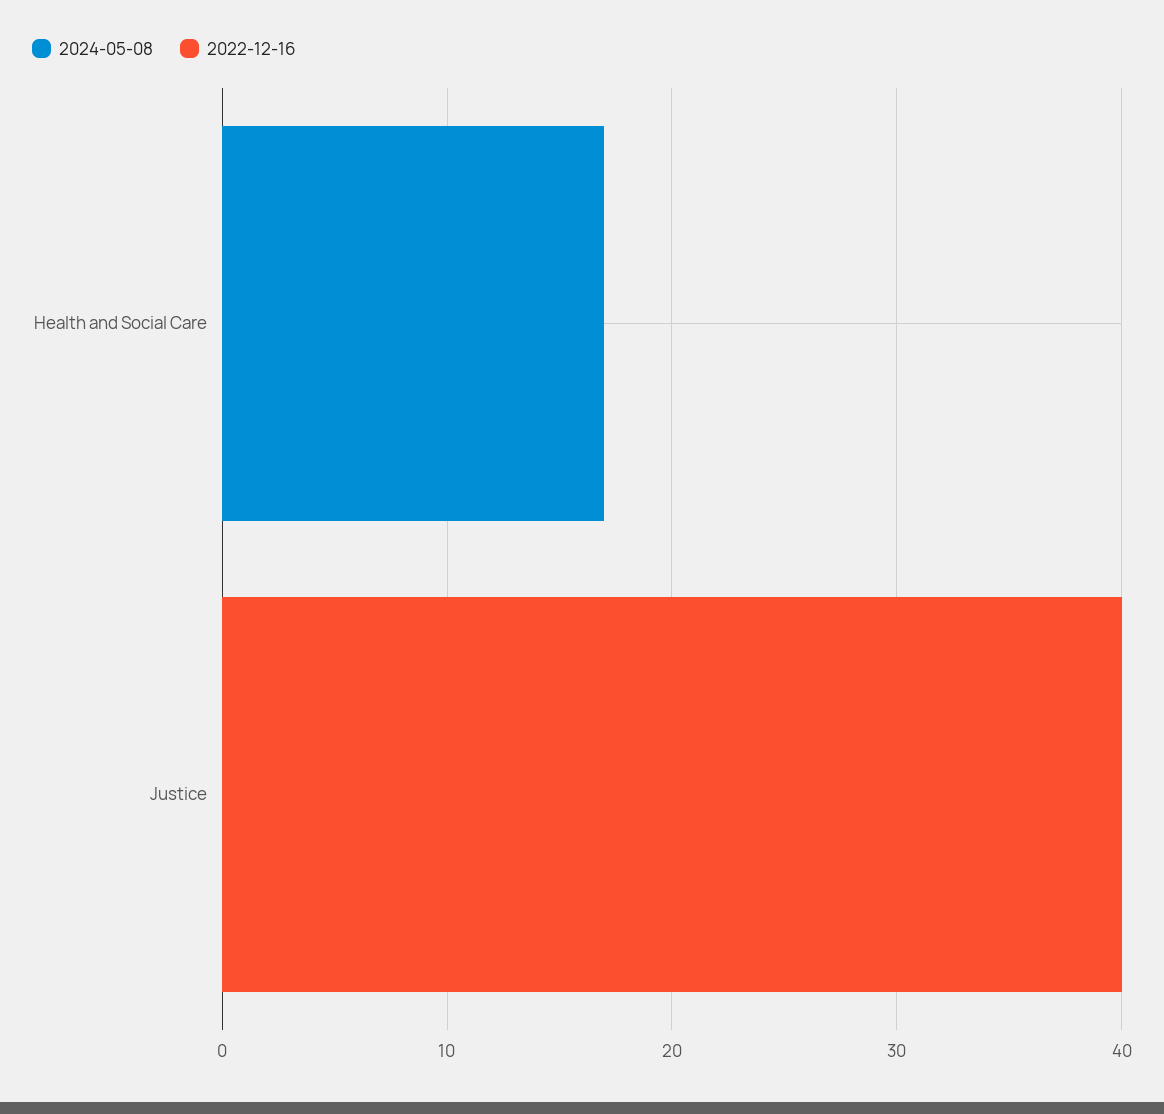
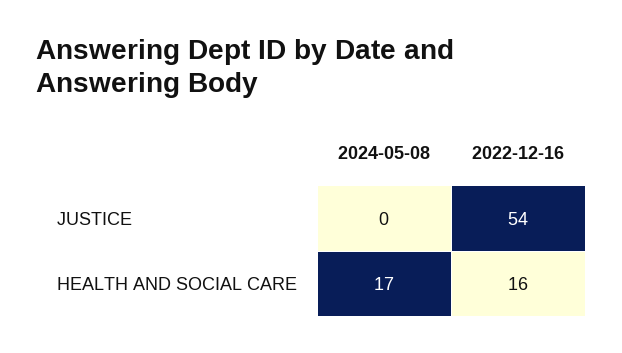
  {
    "2024-05-08": {
      "Health and Social Care": 17,
      "Justice": 0
    },
    "2022-12-16": {
-     "Health and Social Care": 0,
+     "Health and Social Care": 16,
-     "Justice": 40
+     "Justice": 54
    }
  }

